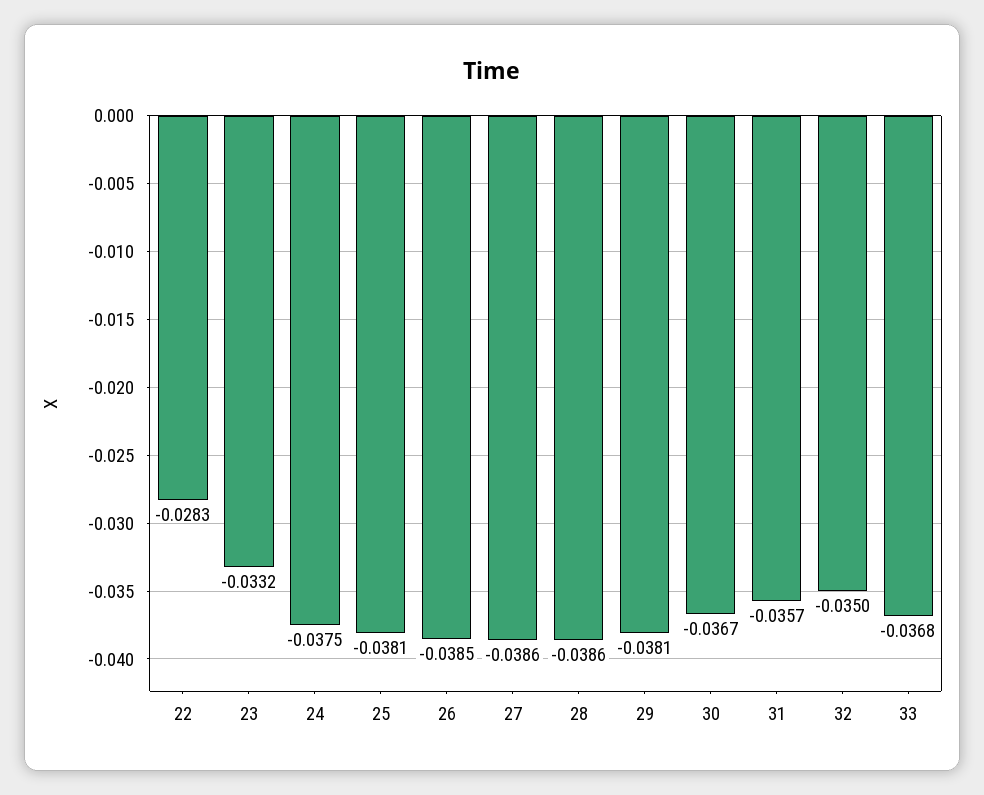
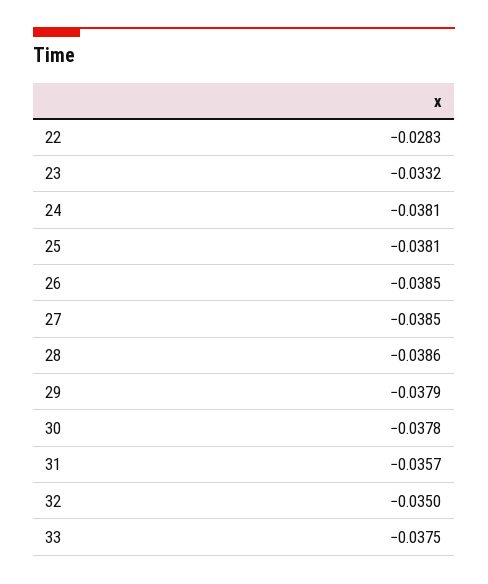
  {
    "22": -0.0283,
    "23": -0.0332,
-   "24": -0.0375,
+   "24": -0.0381,
    "25": -0.0381,
    "26": -0.0385,
-   "27": -0.0386,
+   "27": -0.0385,
    "28": -0.0386,
-   "29": -0.0381,
+   "29": -0.0379,
-   "30": -0.0367,
+   "30": -0.0378,
    "31": -0.0357,
    "32": -0.035,
-   "33": -0.0368
+   "33": -0.0375
  }

